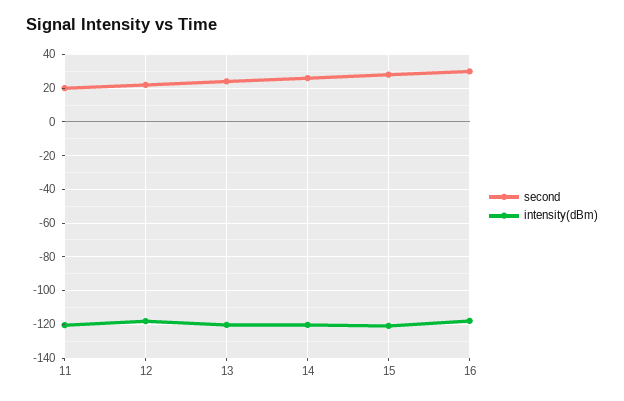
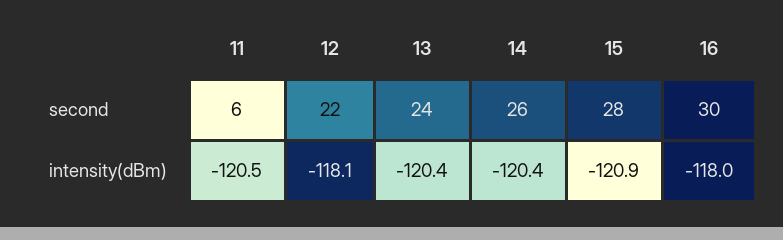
  {
    "second": {
-     "11": 20,
+     "11": 6,
      "12": 22,
      "13": 24,
      "14": 26,
      "15": 28,
      "16": 30
    },
    "intensity(dBm)": {
      "11": -120.5,
      "12": -118.1,
      "13": -120.4,
      "14": -120.4,
      "15": -120.9,
      "16": -118
    }
  }

